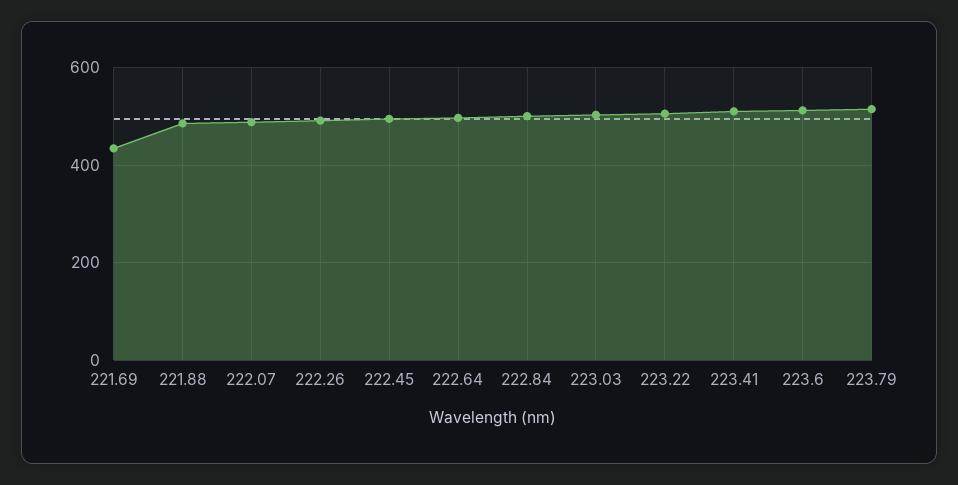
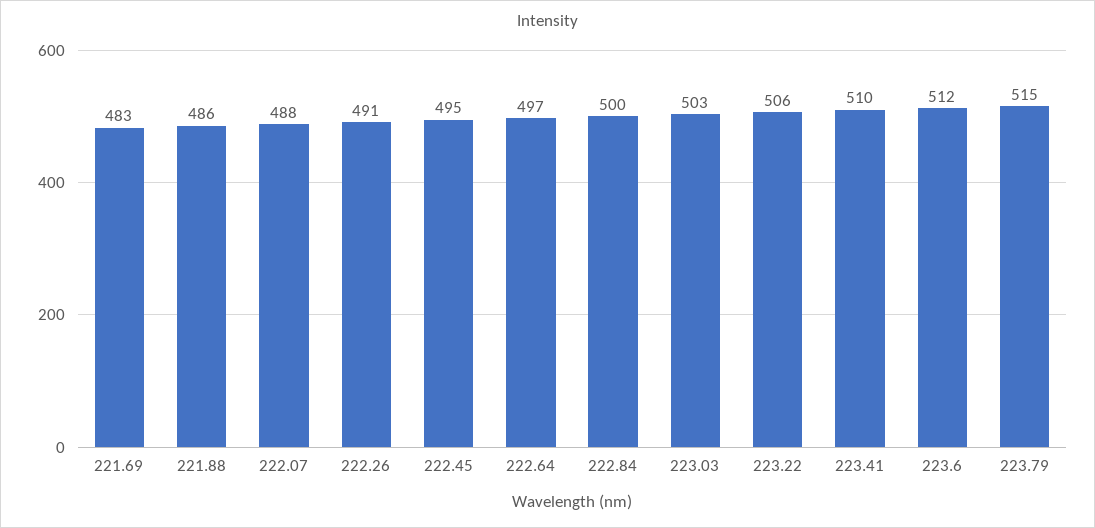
  {
-   "221.69": 440,
+   "221.69": 483,
    "221.88": 486,
    "222.07": 488,
    "222.26": 491,
    "222.45": 495,
    "222.64": 497,
    "222.84": 500,
    "223.03": 503,
    "223.22": 506,
    "223.41": 510,
    "223.6": 512,
    "223.79": 515
  }

